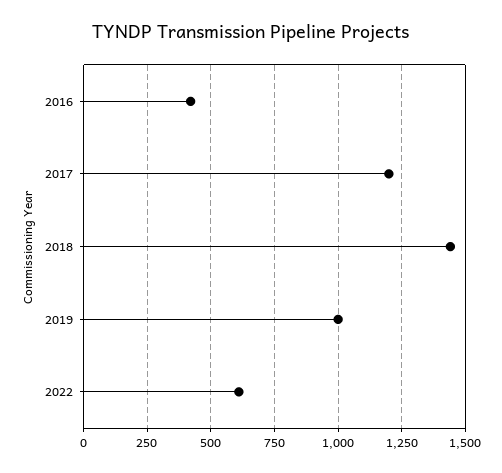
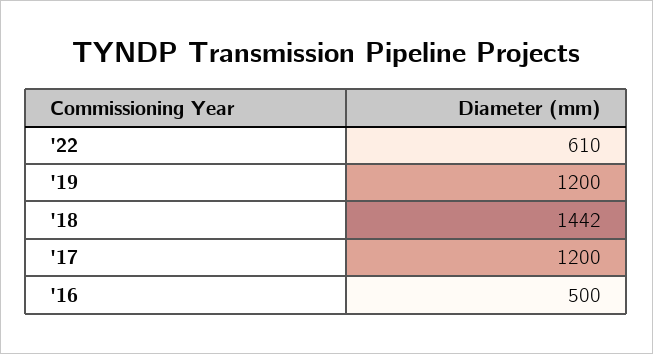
  {
-   "2016": 425,
+   "2016": 500,
    "2017": 1200,
    "2018": 1442,
-   "2019": 1000,
+   "2019": 1200,
    "2022": 610
  }

